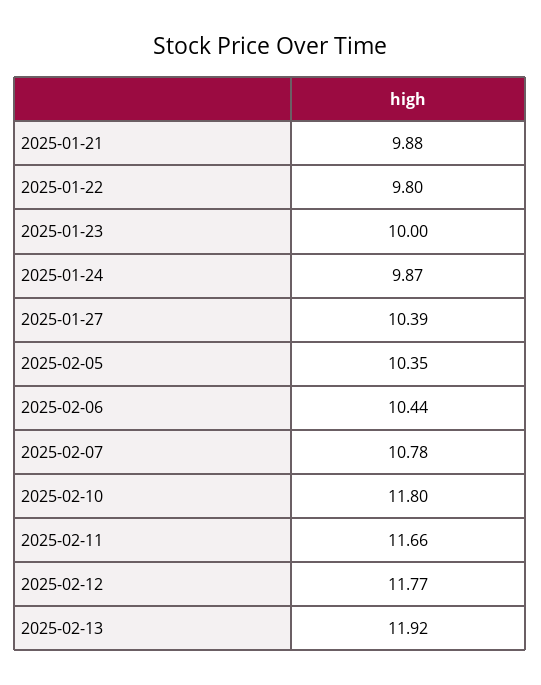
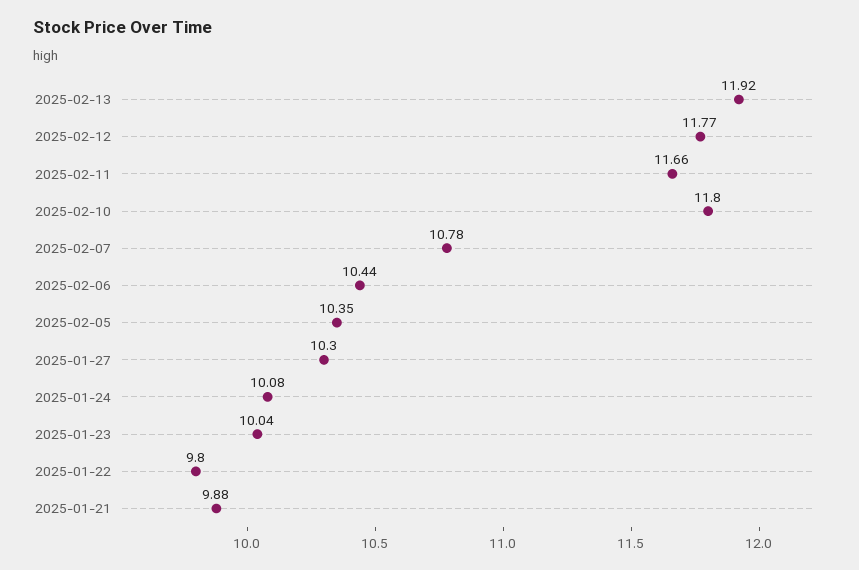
  {
    "2025-01-21": 9.88,
    "2025-01-22": 9.8,
-   "2025-01-23": 10,
+   "2025-01-23": 10.04,
-   "2025-01-24": 9.87,
+   "2025-01-24": 10.08,
-   "2025-01-27": 10.39,
+   "2025-01-27": 10.3,
    "2025-02-05": 10.35,
    "2025-02-06": 10.44,
    "2025-02-07": 10.78,
    "2025-02-10": 11.8,
    "2025-02-11": 11.66,
    "2025-02-12": 11.77,
    "2025-02-13": 11.92
  }

